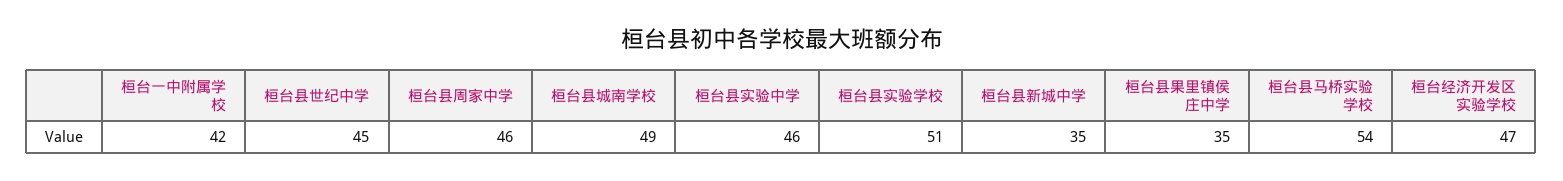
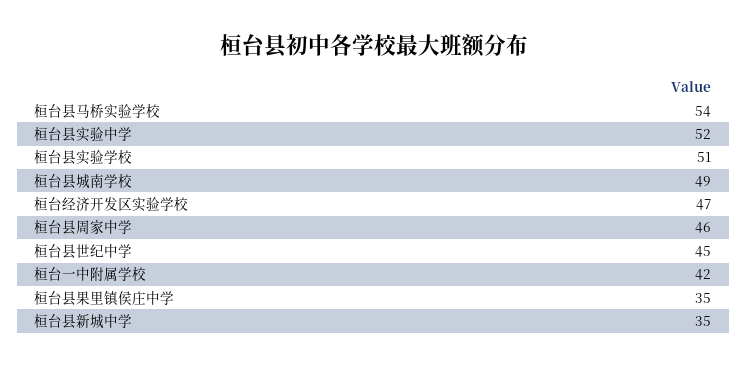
  {
    "桓台一中附属学校": 42,
    "桓台县世纪中学": 45,
    "桓台县周家中学": 46,
    "桓台县城南学校": 49,
-   "桓台县实验中学": 46,
+   "桓台县实验中学": 52,
    "桓台县实验学校": 51,
    "桓台县新城中学": 35,
    "桓台县果里镇侯庄中学": 35,
    "桓台县马桥实验学校": 54,
    "桓台经济开发区实验学校": 47
  }

